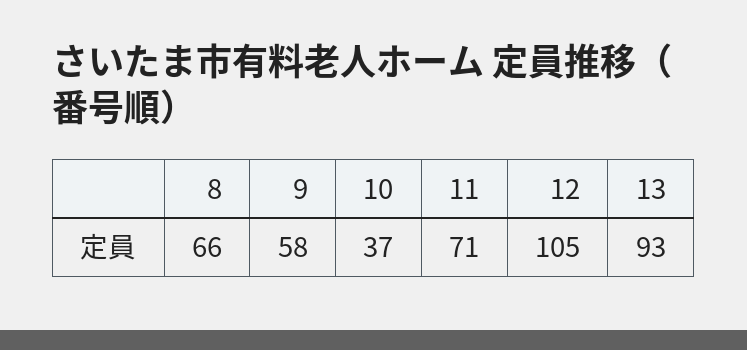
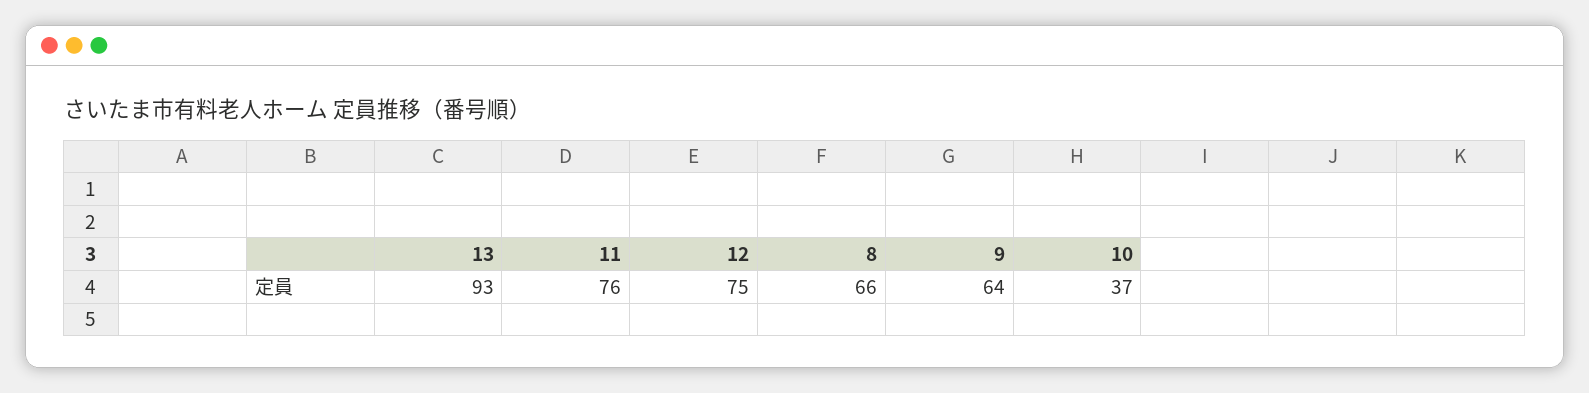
  {
    "8": 66,
-   "9": 58,
+   "9": 64,
    "10": 37,
-   "11": 71,
+   "11": 76,
-   "12": 105,
+   "12": 75,
    "13": 93
  }

